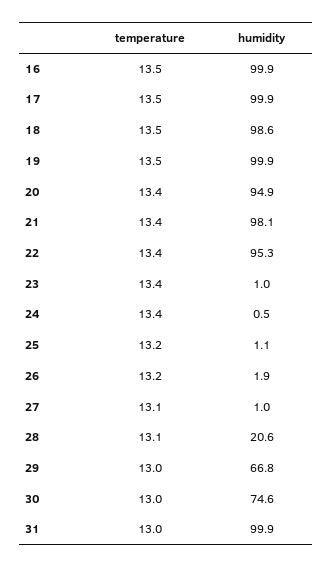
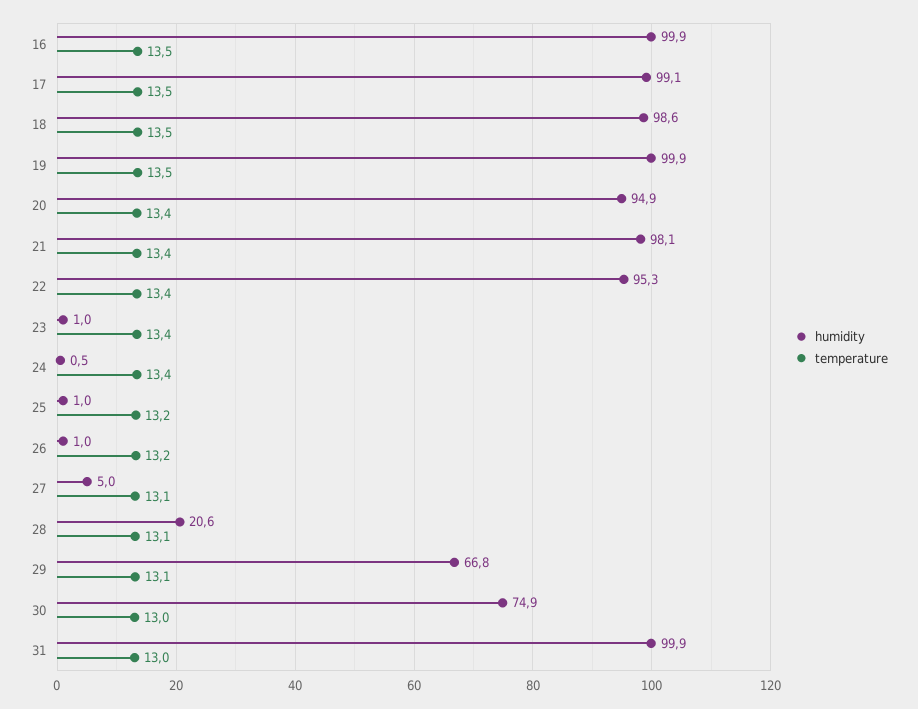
  {
    "temperature": {
      "16": 13.5,
      "17": 13.5,
      "18": 13.5,
      "19": 13.5,
      "20": 13.4,
      "21": 13.4,
      "22": 13.4,
      "23": 13.4,
      "24": 13.4,
      "25": 13.2,
      "26": 13.2,
      "27": 13.1,
      "28": 13.1,
-     "29": 13,
+     "29": 13.1,
      "30": 13,
      "31": 13
    },
    "humidity": {
      "16": 99.9,
-     "17": 99.9,
+     "17": 99.1,
      "18": 98.6,
      "19": 99.9,
      "20": 94.9,
      "21": 98.1,
      "22": 95.3,
      "23": 1,
      "24": 0.5,
-     "25": 1.1,
+     "25": 1,
-     "26": 1.9,
+     "26": 1,
-     "27": 1,
+     "27": 5,
      "28": 20.6,
      "29": 66.8,
-     "30": 74.6,
+     "30": 74.9,
      "31": 99.9
    }
  }

